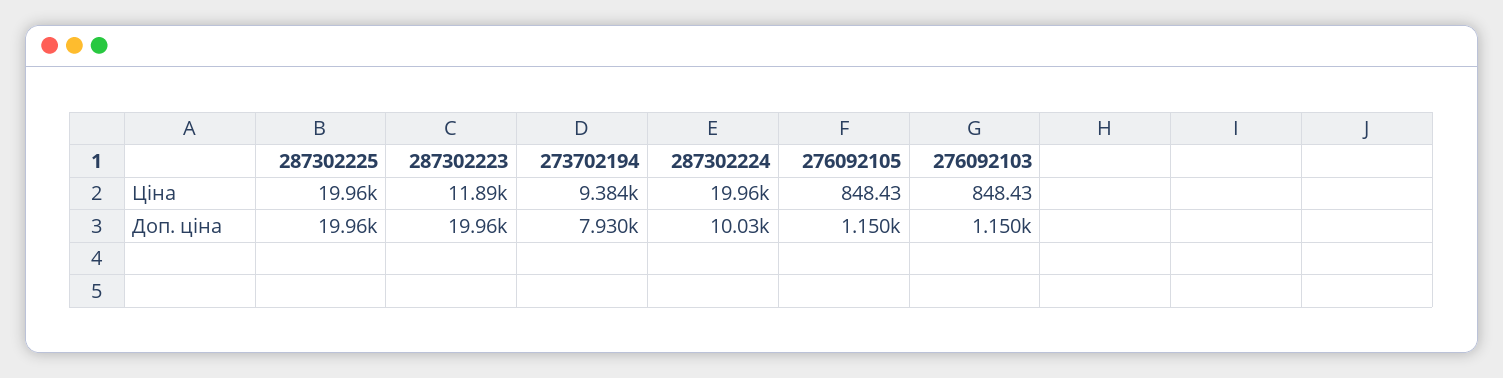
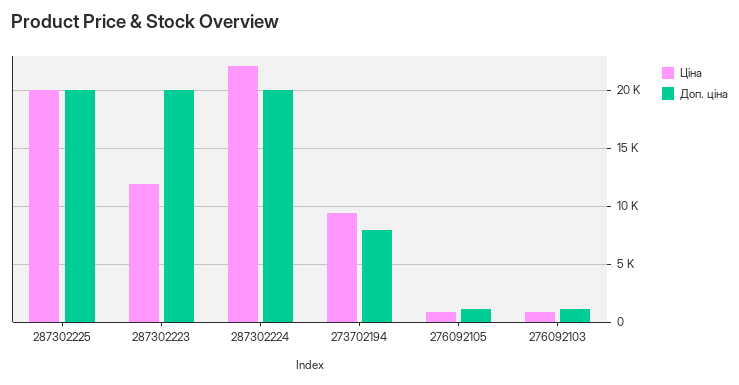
  {
    "Ціна": {
      "287302225": 19960,
      "287302223": 11890,
      "273702194": 9384,
-     "287302224": 19960,
+     "287302224": 22000,
      "276092105": 848.43,
      "276092103": 848.43
    },
    "Доп. ціна": {
      "287302225": 19960,
      "287302223": 19960,
      "273702194": 7930,
-     "287302224": 10030,
+     "287302224": 20000,
      "276092105": 1150,
      "276092103": 1150
    }
  }

